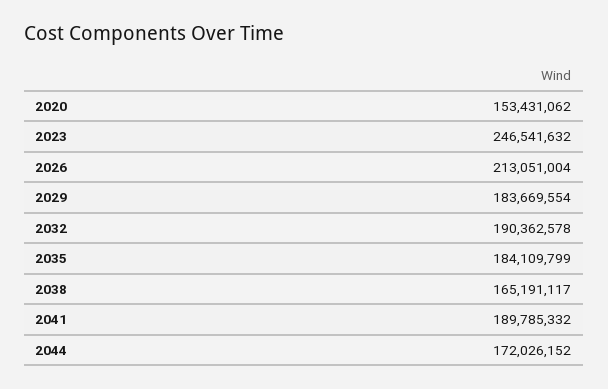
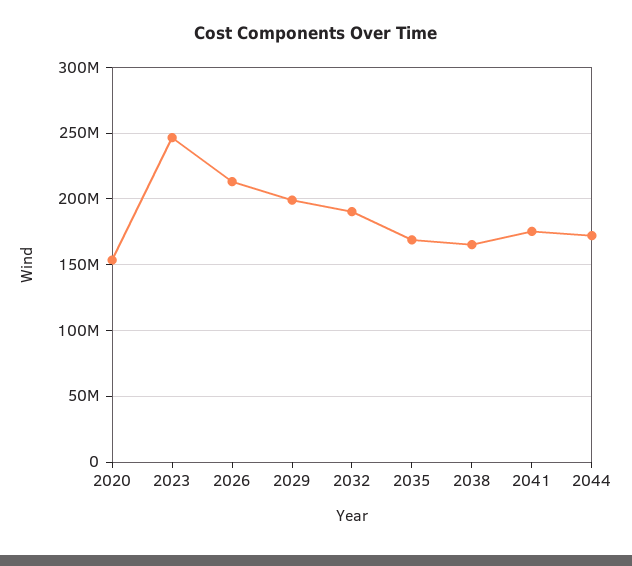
  {
    "2020": 153431062,
    "2023": 246541632,
    "2026": 213051004,
-   "2029": 183669554,
+   "2029": 200000000,
    "2032": 190362578,
-   "2035": 184109799,
+   "2035": 170000000,
    "2038": 165191117,
-   "2041": 189785332,
+   "2041": 175000000,
    "2044": 172026152
  }

